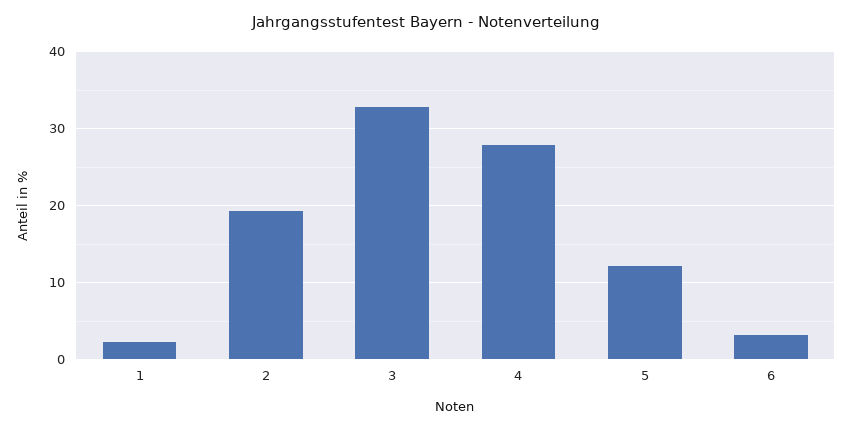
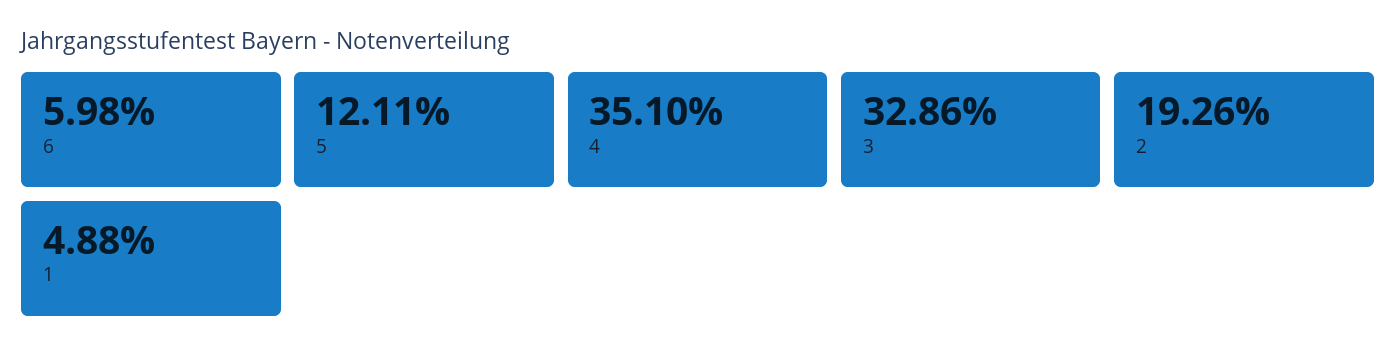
  {
-   "1": 2,
+   "1": 4.88,
    "2": 19.26,
    "3": 32.86,
-   "4": 28,
+   "4": 35.1,
    "5": 12.11,
-   "6": 3
+   "6": 5.98
  }

